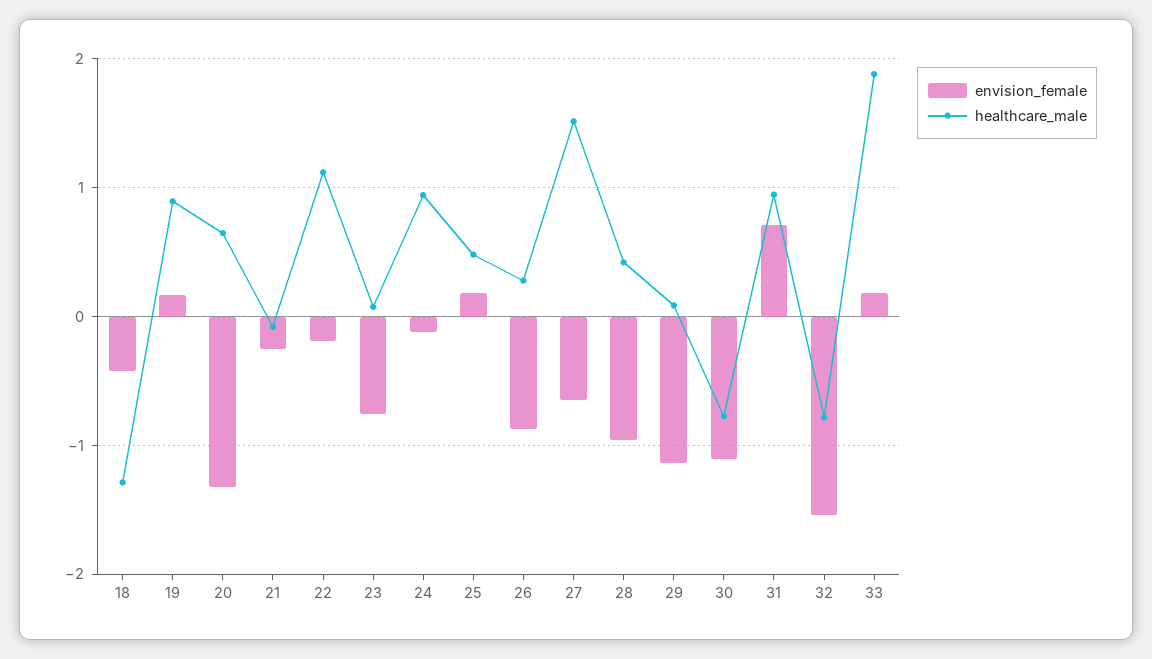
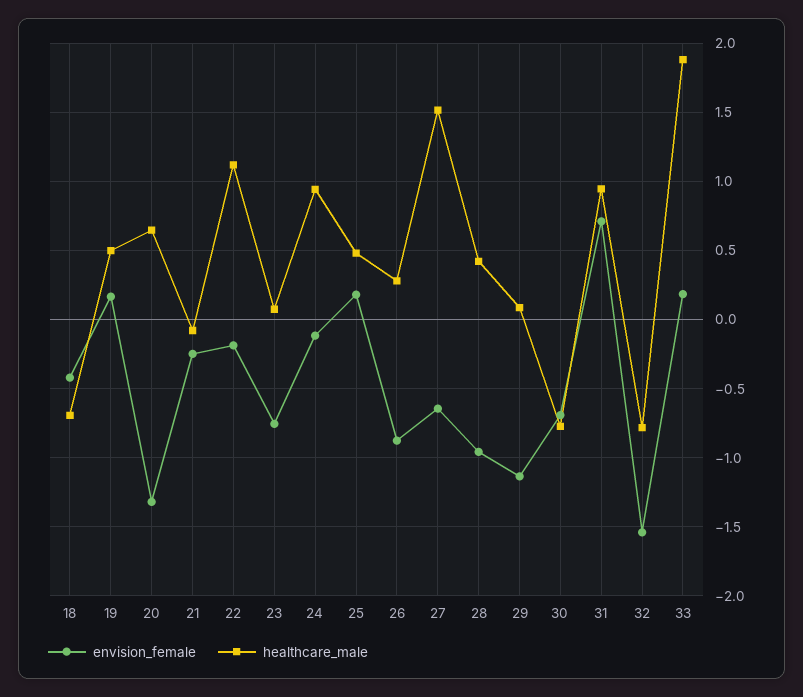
  {
    "envision_female": {
      "18": -0.4,
      "19": 0.15,
      "20": -1.3,
      "21": -0.25,
      "22": -0.2,
      "23": -0.75,
      "24": -0.1,
      "25": 0.2,
      "26": -0.9,
      "27": -0.65,
      "28": -0.95,
      "29": -1.15,
-     "30": -1.1,
+     "30": -0.7,
      "31": 0.7,
      "32": -1.55,
      "33": 0.2
    },
    "healthcare_male": {
-     "18": -1.3,
+     "18": -0.7,
-     "19": 0.9,
+     "19": 0.5,
      "20": 0.65,
      "21": -0.1,
      "22": 1.1,
      "23": 0.05,
      "24": 0.95,
      "25": 0.5,
      "26": 0.3,
      "27": 1.5,
      "28": 0.4,
      "29": 0.1,
      "30": -0.75,
      "31": 0.95,
      "32": -0.8,
      "33": 1.9
    }
  }

